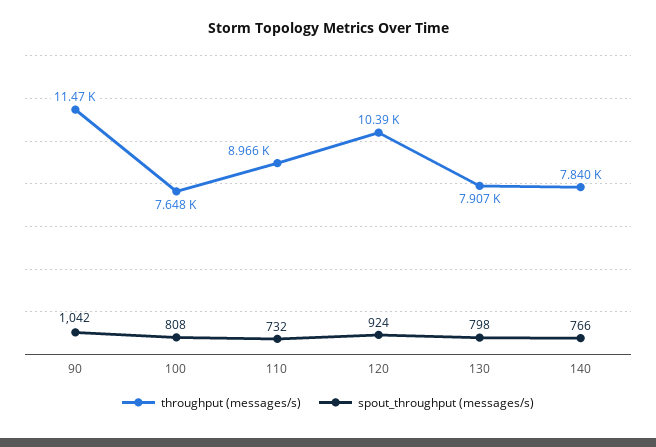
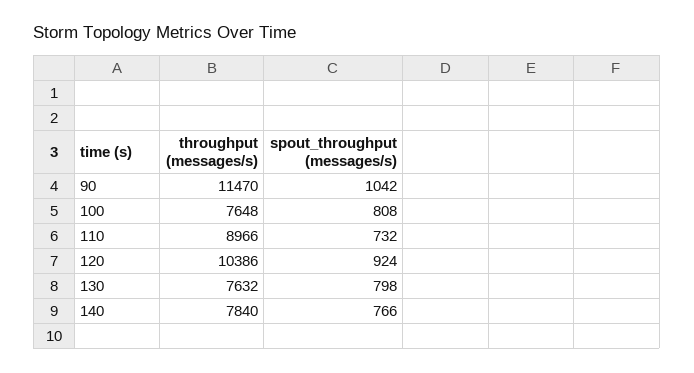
  {
    "throughput (messages/s)": {
      "90": 11470,
      "100": 7648,
      "110": 8966,
      "120": 10386,
-     "130": 7907,
+     "130": 7632,
      "140": 7840
    },
    "spout_throughput (messages/s)": {
      "90": 1042,
      "100": 808,
      "110": 732,
      "120": 924,
      "130": 798,
      "140": 766
    }
  }

